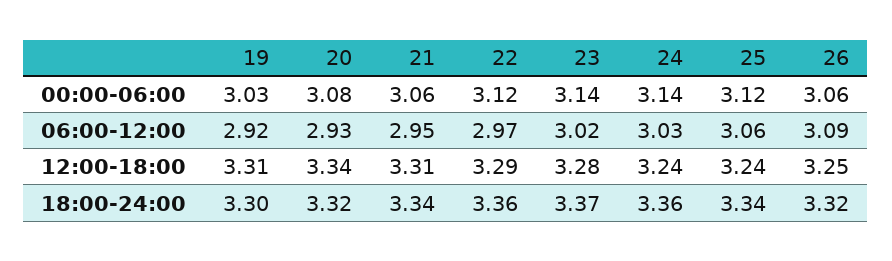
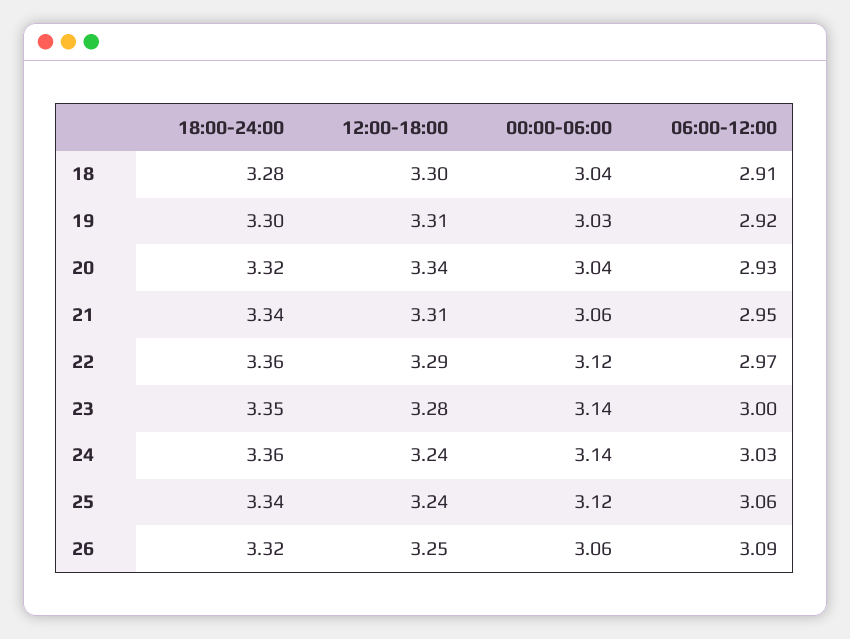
  {
    "19": {
      "00:00-06:00": 3.03,
      "06:00-12:00": 2.92,
      "12:00-18:00": 3.31,
      "18:00-24:00": 3.3
    },
    "20": {
-     "00:00-06:00": 3.08,
+     "00:00-06:00": 3.04,
      "06:00-12:00": 2.93,
      "12:00-18:00": 3.34,
      "18:00-24:00": 3.32
    },
    "21": {
      "00:00-06:00": 3.06,
      "06:00-12:00": 2.95,
      "12:00-18:00": 3.31,
      "18:00-24:00": 3.34
    },
    "22": {
      "00:00-06:00": 3.12,
      "06:00-12:00": 2.97,
      "12:00-18:00": 3.29,
      "18:00-24:00": 3.36
    },
    "23": {
      "00:00-06:00": 3.14,
-     "06:00-12:00": 3.02,
+     "06:00-12:00": 3,
      "12:00-18:00": 3.28,
-     "18:00-24:00": 3.37
+     "18:00-24:00": 3.35
    },
    "24": {
      "00:00-06:00": 3.14,
      "06:00-12:00": 3.03,
      "12:00-18:00": 3.24,
      "18:00-24:00": 3.36
    },
    "25": {
      "00:00-06:00": 3.12,
      "06:00-12:00": 3.06,
      "12:00-18:00": 3.24,
      "18:00-24:00": 3.34
    },
    "26": {
      "00:00-06:00": 3.06,
      "06:00-12:00": 3.09,
      "12:00-18:00": 3.25,
      "18:00-24:00": 3.32
-   }
+   },
+   "18": {
+     "18:00-24:00": 3.28,
+     "12:00-18:00": 3.3,
+     "00:00-06:00": 3.04,
+     "06:00-12:00": 2.91
+   }
  }

